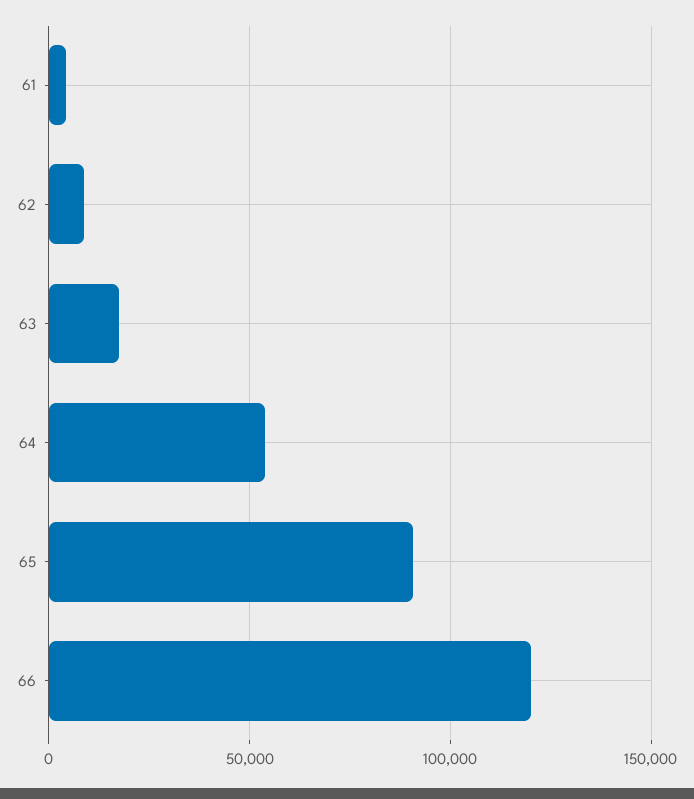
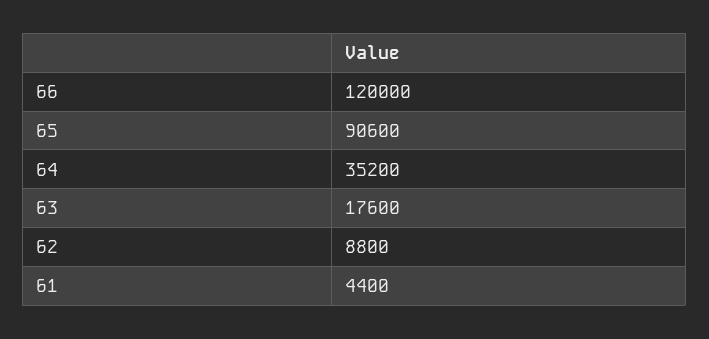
  {
    "61": 4400,
    "62": 8800,
    "63": 17600,
-   "64": 55000,
+   "64": 35200,
    "65": 90600,
    "66": 120000
  }

